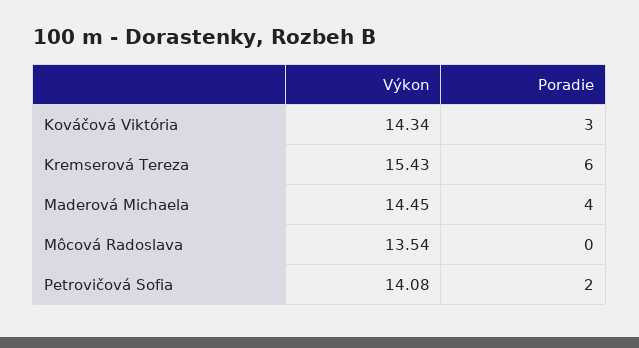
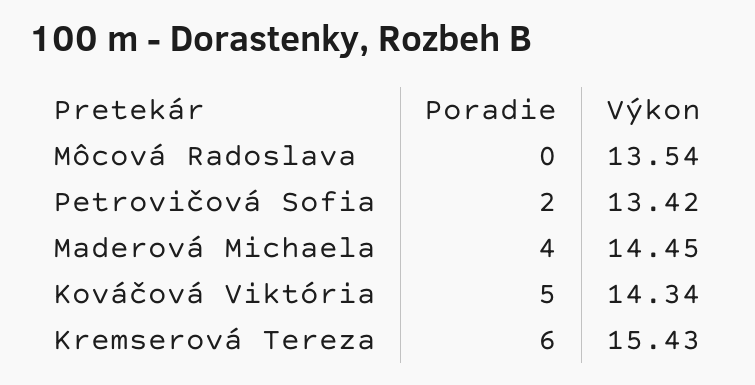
  {
    "Výkon": {
      "Kováčová Viktória": 14.34,
      "Kremserová Tereza": 15.43,
      "Maderová Michaela": 14.45,
      "Môcová Radoslava": 13.54,
-     "Petrovičová Sofia": 14.08
+     "Petrovičová Sofia": 13.42
    },
    "Poradie": {
-     "Kováčová Viktória": 3,
+     "Kováčová Viktória": 5,
      "Kremserová Tereza": 6,
      "Maderová Michaela": 4,
      "Môcová Radoslava": 0,
      "Petrovičová Sofia": 2
    }
  }

